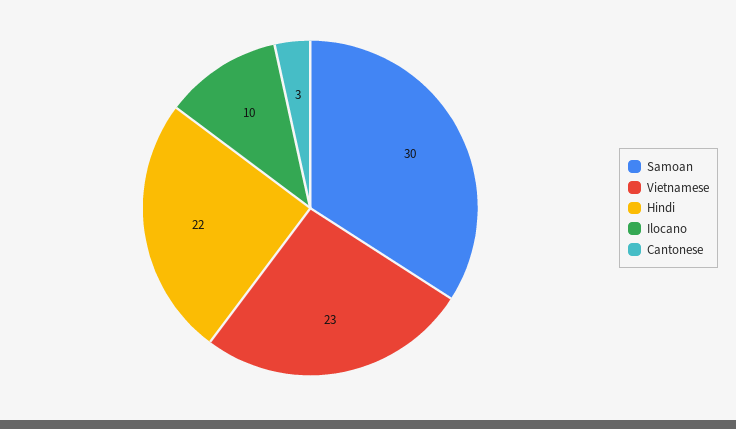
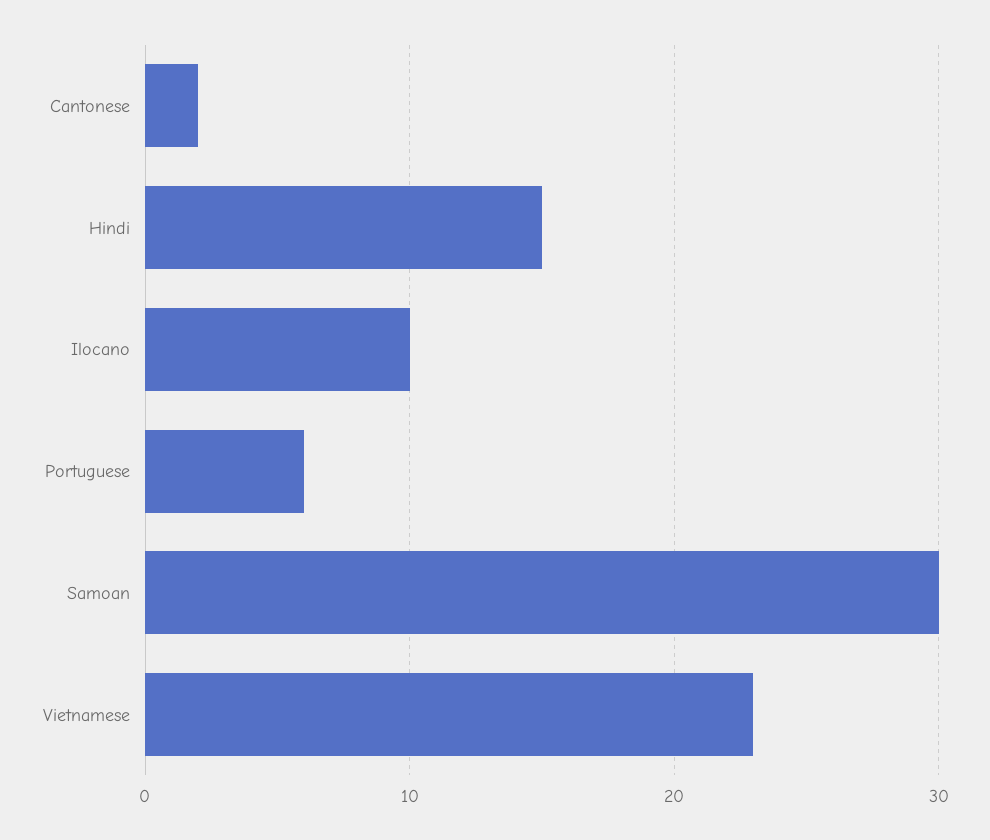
  {
    "Samoan": 30,
    "Vietnamese": 23,
-   "Hindi": 22,
+   "Hindi": 15,
    "Ilocano": 10,
-   "Cantonese": 3
+   "Cantonese": 2,
+   "Portuguese": 6
  }

